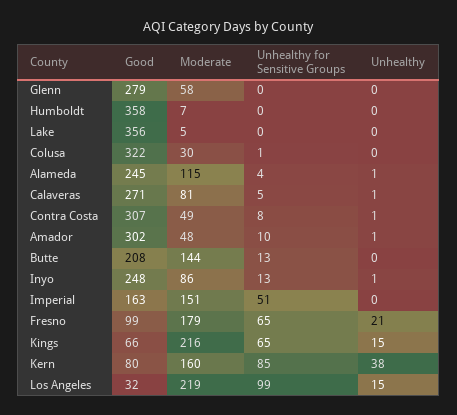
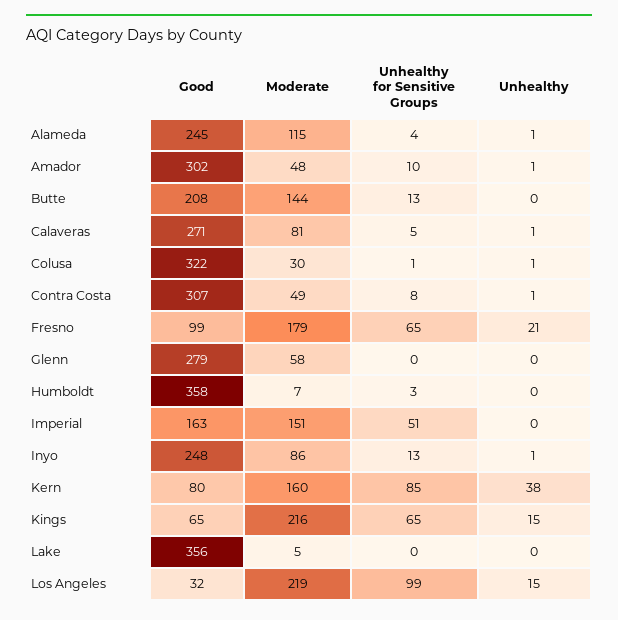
  {
    "Good": {
      "Glenn": 279,
      "Humboldt": 358,
      "Lake": 356,
      "Colusa": 322,
      "Alameda": 245,
      "Calaveras": 271,
      "Contra Costa": 307,
      "Amador": 302,
      "Butte": 208,
      "Inyo": 248,
      "Imperial": 163,
      "Fresno": 99,
-     "Kings": 66,
+     "Kings": 65,
      "Kern": 80,
      "Los Angeles": 32
    },
    "Moderate": {
      "Glenn": 58,
      "Humboldt": 7,
      "Lake": 5,
      "Colusa": 30,
      "Alameda": 115,
      "Calaveras": 81,
      "Contra Costa": 49,
      "Amador": 48,
      "Butte": 144,
      "Inyo": 86,
      "Imperial": 151,
      "Fresno": 179,
      "Kings": 216,
      "Kern": 160,
      "Los Angeles": 219
    },
    "Unhealthy for Sensitive Groups": {
      "Glenn": 0,
-     "Humboldt": 0,
+     "Humboldt": 3,
      "Lake": 0,
      "Colusa": 1,
      "Alameda": 4,
      "Calaveras": 5,
      "Contra Costa": 8,
      "Amador": 10,
      "Butte": 13,
      "Inyo": 13,
      "Imperial": 51,
      "Fresno": 65,
      "Kings": 65,
      "Kern": 85,
      "Los Angeles": 99
    },
    "Unhealthy": {
      "Glenn": 0,
      "Humboldt": 0,
      "Lake": 0,
-     "Colusa": 0,
+     "Colusa": 1,
      "Alameda": 1,
      "Calaveras": 1,
      "Contra Costa": 1,
      "Amador": 1,
      "Butte": 0,
      "Inyo": 1,
      "Imperial": 0,
      "Fresno": 21,
      "Kings": 15,
      "Kern": 38,
      "Los Angeles": 15
    }
  }

